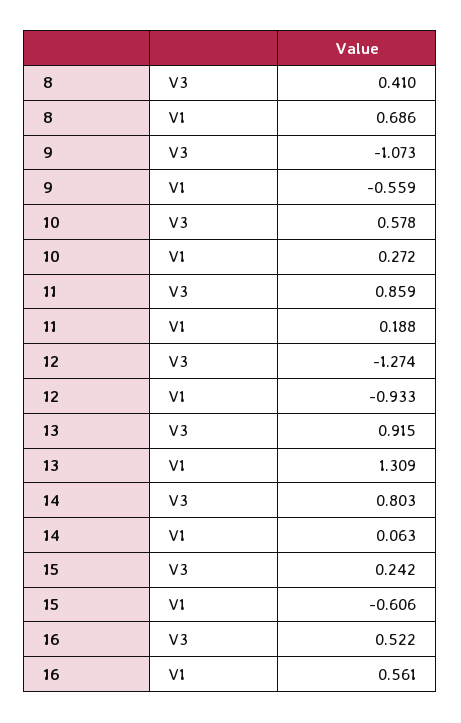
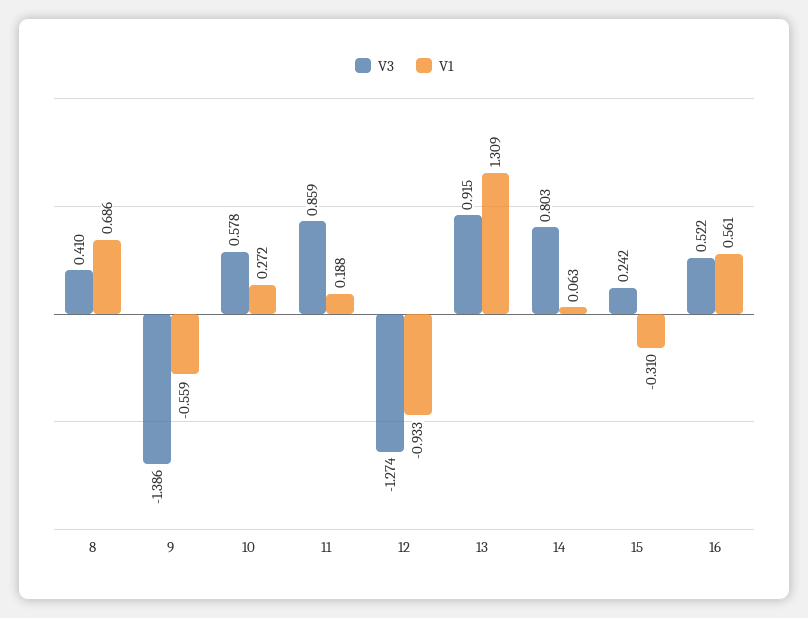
  {
    "V3": {
      "8": 0.41,
-     "9": -1.073,
+     "9": -1.386,
      "10": 0.578,
      "11": 0.859,
      "12": -1.274,
      "13": 0.915,
      "14": 0.803,
      "15": 0.242,
      "16": 0.522
    },
    "V1": {
      "8": 0.686,
      "9": -0.559,
      "10": 0.272,
      "11": 0.188,
      "12": -0.933,
      "13": 1.309,
      "14": 0.063,
-     "15": -0.606,
+     "15": -0.31,
      "16": 0.561
    }
  }

